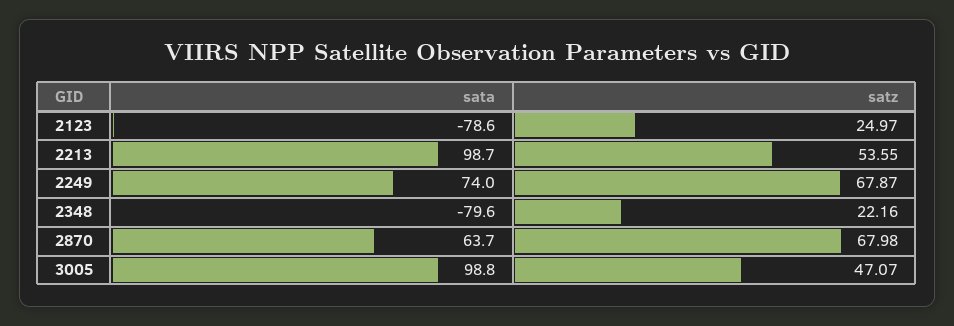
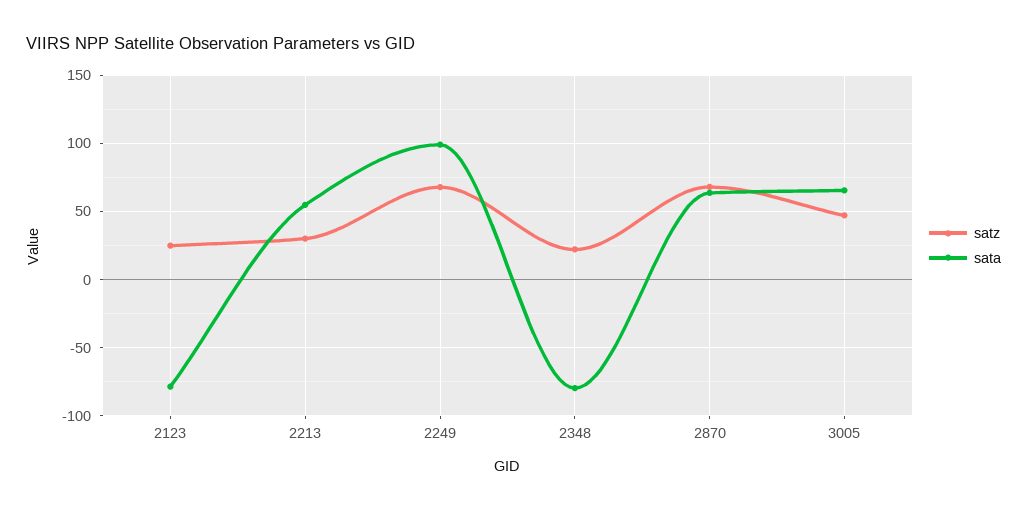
  {
    "sata": {
      "2123": -78.6,
-     "2213": 98.7,
+     "2213": 55,
-     "2249": 74,
+     "2249": 100,
      "2348": -79.6,
      "2870": 63.7,
-     "3005": 98.8
+     "3005": 65
    },
    "satz": {
      "2123": 24.97,
-     "2213": 53.55,
+     "2213": 30,
      "2249": 67.87,
      "2348": 22.16,
      "2870": 67.98,
      "3005": 47.07
    }
  }

